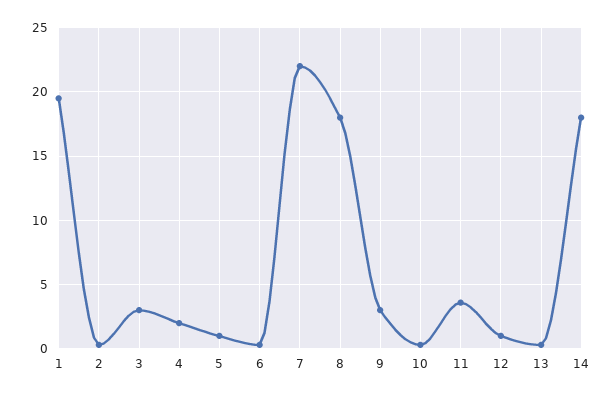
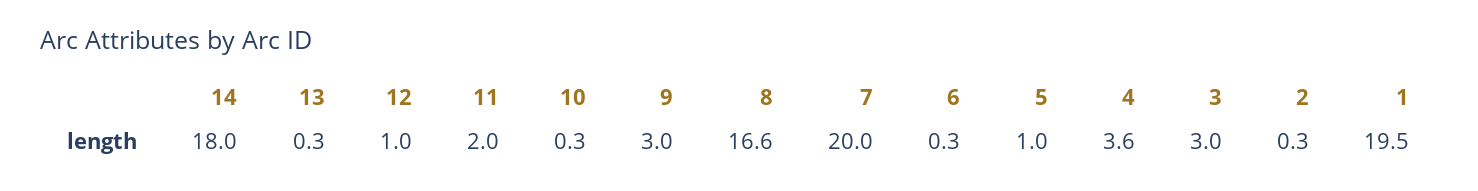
  {
    "1": 19.5,
    "2": 0.3,
    "3": 3,
-   "4": 2,
+   "4": 3.6,
    "5": 1,
    "6": 0.3,
-   "7": 22,
+   "7": 20,
-   "8": 18,
+   "8": 16.6,
    "9": 3,
    "10": 0.3,
-   "11": 3.5,
+   "11": 2,
    "12": 1,
    "13": 0.3,
    "14": 18
  }

